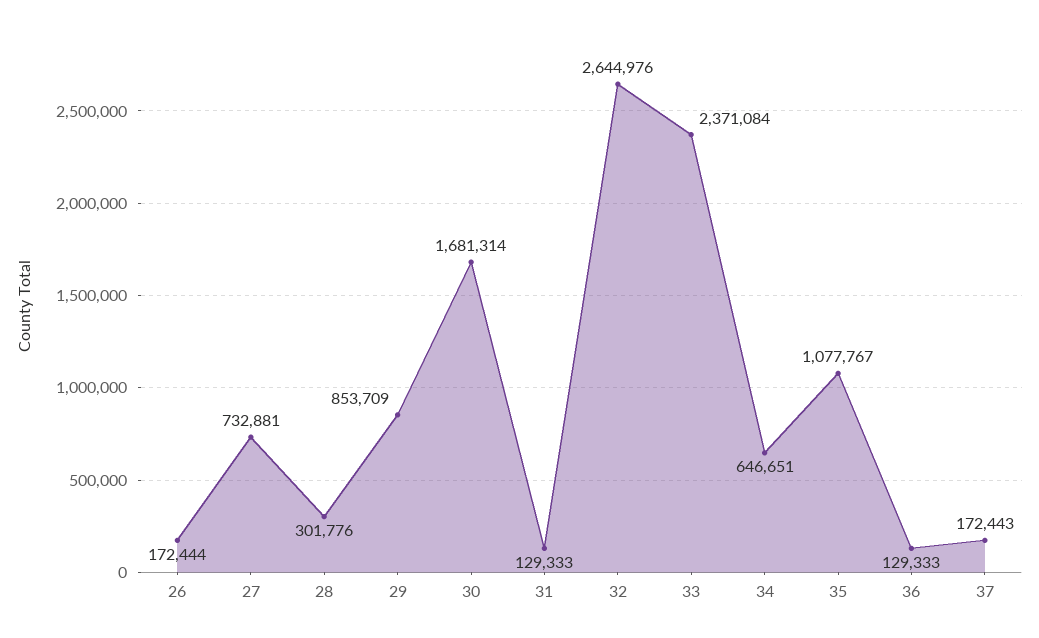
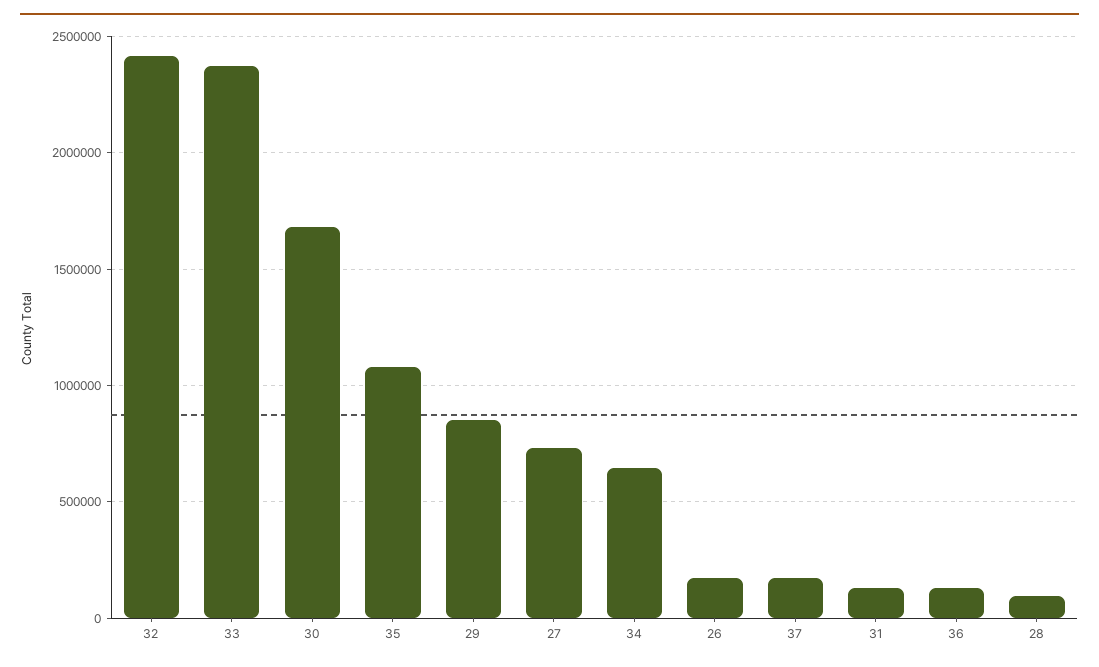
  {
    "26": 172444,
    "27": 732881,
-   "28": 301776,
+   "28": 100000,
    "29": 853709,
    "30": 1681314,
    "31": 129333,
-   "32": 2644976,
+   "32": 2400000,
    "33": 2371084,
    "34": 646651,
    "35": 1077767,
    "36": 129333,
    "37": 172443
  }

